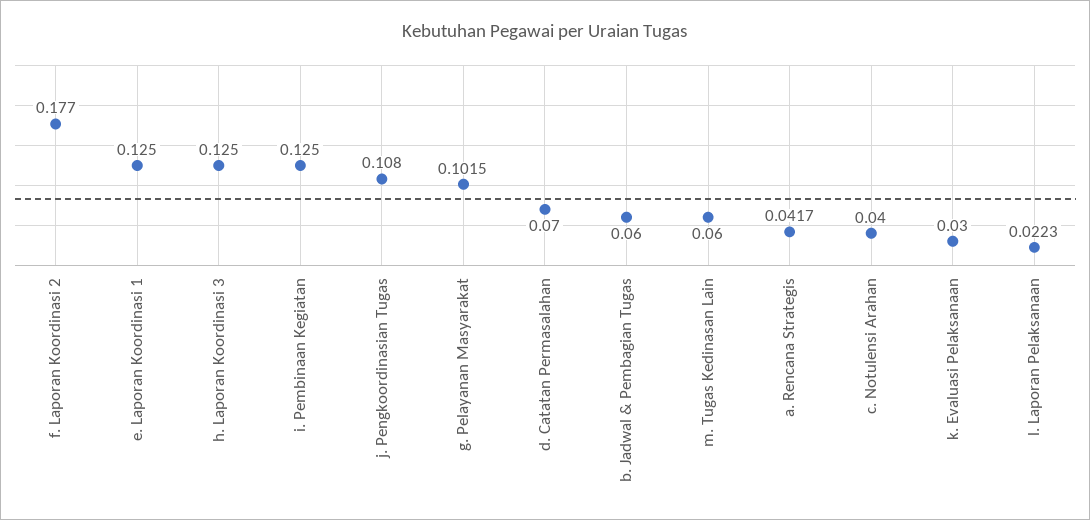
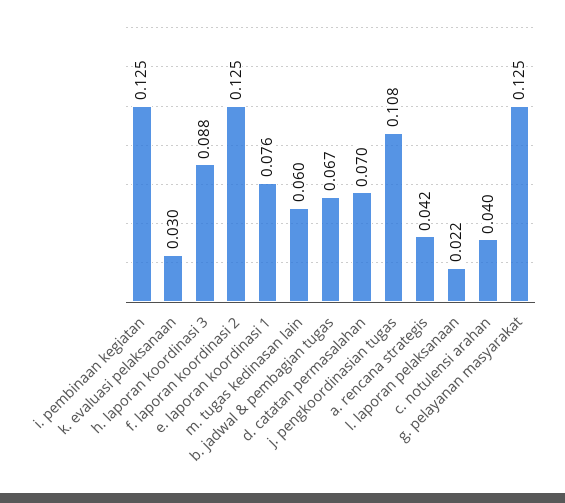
  {
-   "f. Laporan Koordinasi 2": 0.177,
+   "f. Laporan Koordinasi 2": 0.125,
-   "e. Laporan Koordinasi 1": 0.125,
+   "e. Laporan Koordinasi 1": 0.076,
-   "h. Laporan Koordinasi 3": 0.125,
+   "h. Laporan Koordinasi 3": 0.088,
    "i. Pembinaan Kegiatan": 0.125,
    "j. Pengkoordinasian Tugas": 0.108,
-   "g. Pelayanan Masyarakat": 0.1015,
+   "g. Pelayanan Masyarakat": 0.125,
    "d. Catatan Permasalahan": 0.07,
-   "b. Jadwal & Pembagian Tugas": 0.06,
+   "b. Jadwal & Pembagian Tugas": 0.067,
    "m. Tugas Kedinasan Lain": 0.06,
    "a. Rencana Strategis": 0.0417,
    "c. Notulensi Arahan": 0.04,
    "k. Evaluasi Pelaksanaan": 0.03,
    "l. Laporan Pelaksanaan": 0.0223
  }

